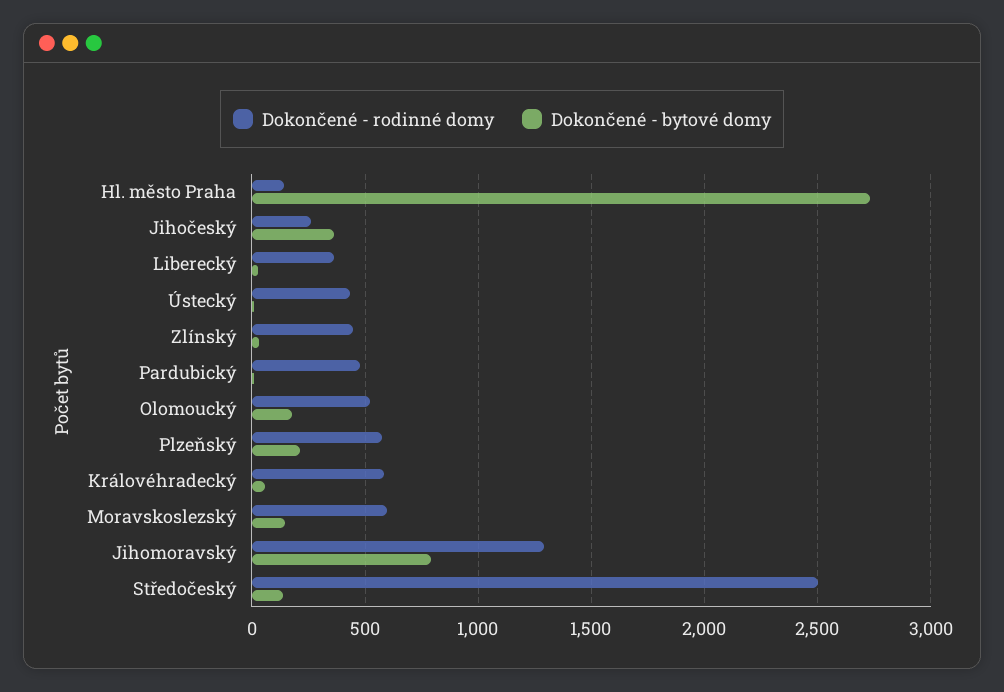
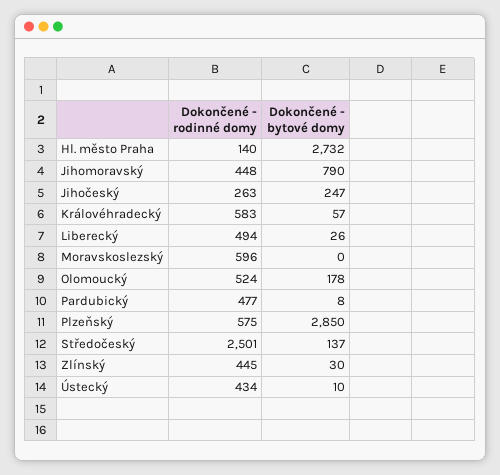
  {
    "Dokončené - rodinné domy": {
      "Hl. město Praha": 140,
      "Jihočeský": 263,
-     "Liberecký": 350,
+     "Liberecký": 494,
      "Ústecký": 434,
      "Zlínský": 445,
      "Pardubický": 477,
      "Olomoucký": 524,
      "Plzeňský": 575,
      "Královéhradecký": 583,
      "Moravskoslezský": 596,
-     "Jihomoravský": 1300,
+     "Jihomoravský": 448,
      "Středočeský": 2501
    },
    "Dokončené - bytové domy": {
      "Hl. město Praha": 2732,
-     "Jihočeský": 350,
+     "Jihočeský": 247,
      "Liberecký": 26,
      "Ústecký": 10,
      "Zlínský": 30,
      "Pardubický": 8,
      "Olomoucký": 178,
-     "Plzeňský": 200,
+     "Plzeňský": 2850,
      "Královéhradecký": 57,
-     "Moravskoslezský": 150,
+     "Moravskoslezský": 0,
      "Jihomoravský": 790,
      "Středočeský": 137
    }
  }

